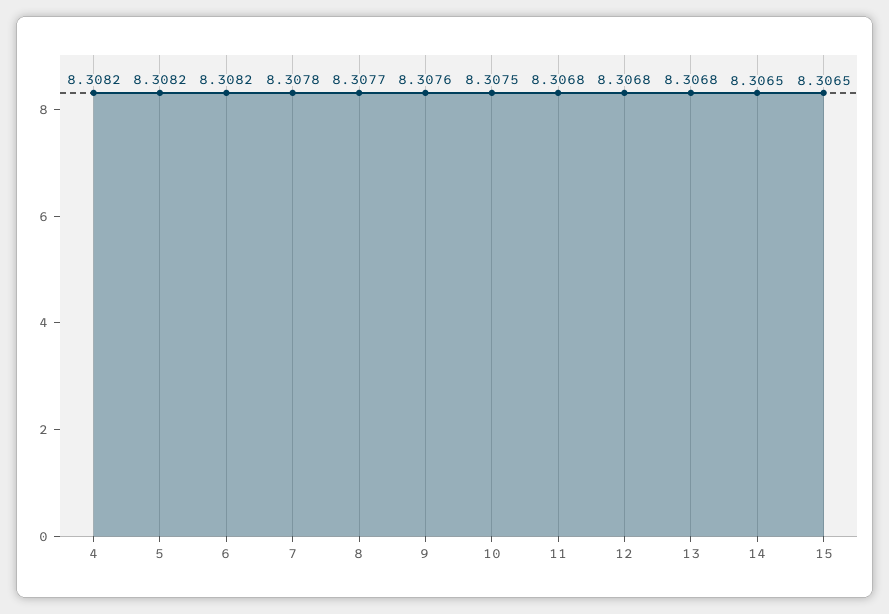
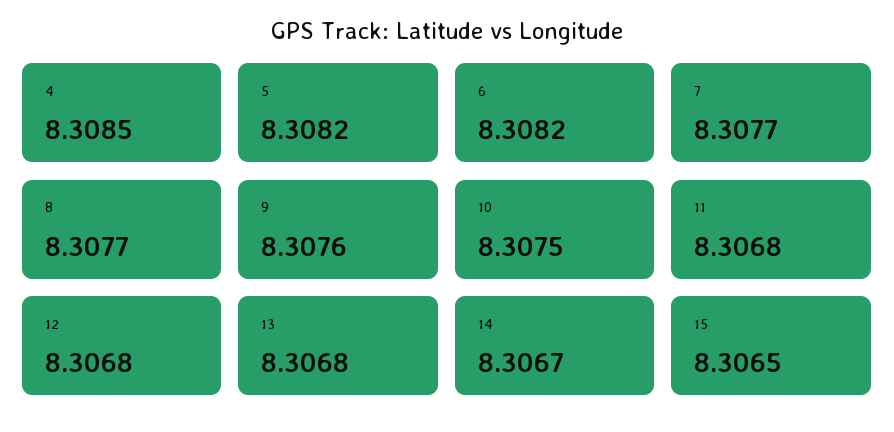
  {
-   "4": 8.3082,
+   "4": 8.3085,
    "5": 8.3082,
    "6": 8.3082,
-   "7": 8.3078,
+   "7": 8.3077,
    "8": 8.3077,
    "9": 8.3076,
    "10": 8.3075,
    "11": 8.3068,
    "12": 8.3068,
    "13": 8.3068,
-   "14": 8.3065,
+   "14": 8.3067,
    "15": 8.3065
  }

